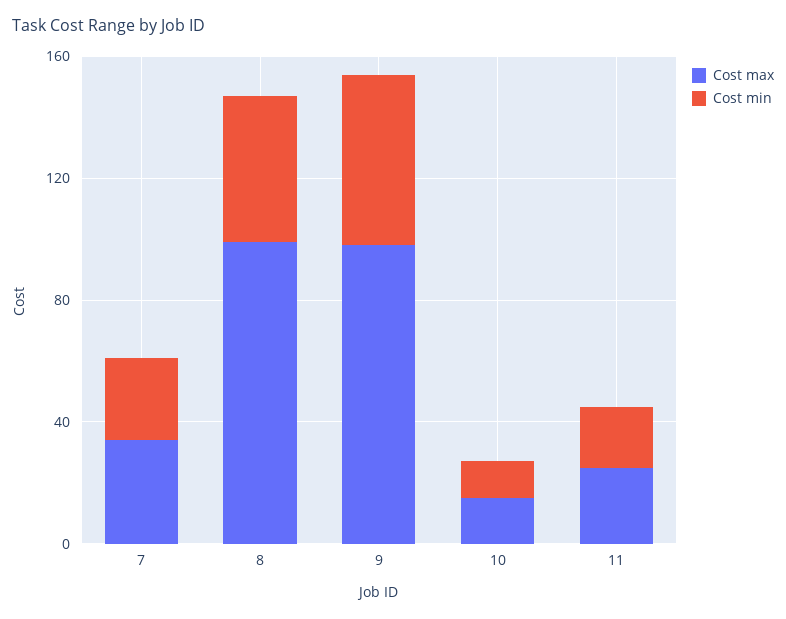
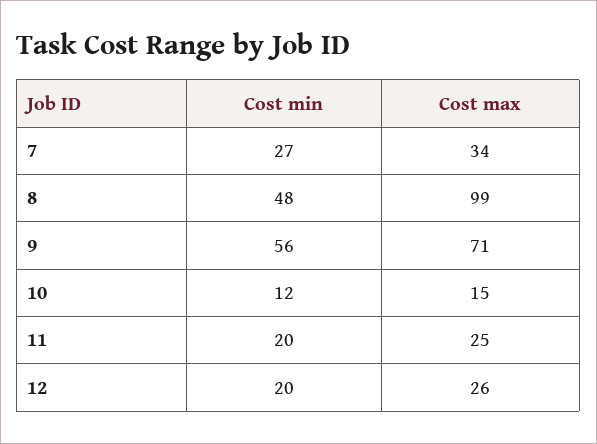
  {
    "Cost max": {
      "7": 34,
      "8": 99,
-     "9": 100,
+     "9": 71,
      "10": 15,
-     "11": 25
+     "11": 25,
+     "12": 26
    },
    "Cost min": {
      "7": 27,
      "8": 48,
      "9": 56,
      "10": 12,
-     "11": 20
+     "11": 20,
+     "12": 20
    }
  }

